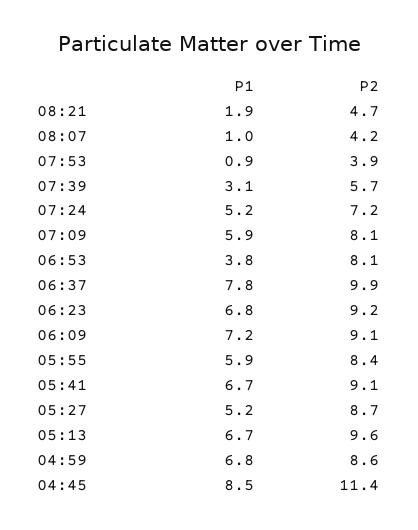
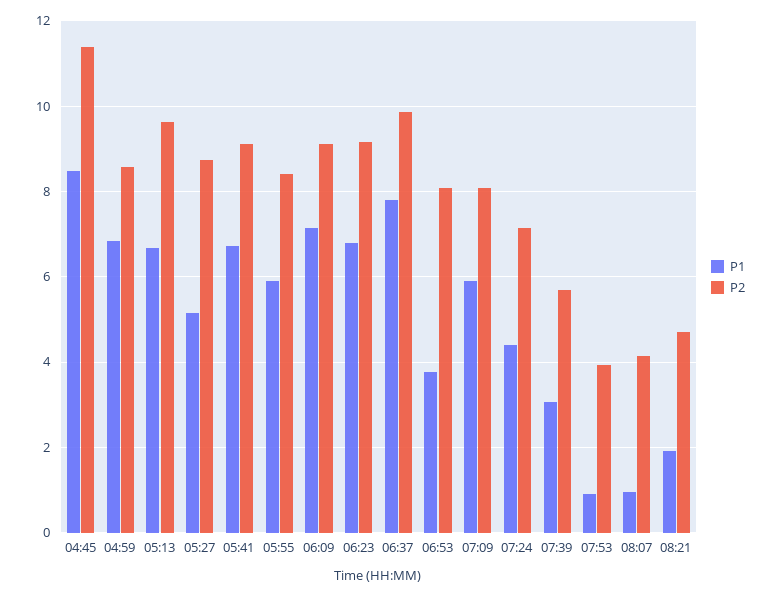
  {
    "P1": {
      "08:21": 1.9,
      "08:07": 1,
      "07:53": 0.9,
      "07:39": 3.1,
-     "07:24": 5.2,
+     "07:24": 4.4,
      "07:09": 5.9,
      "06:53": 3.8,
      "06:37": 7.8,
      "06:23": 6.8,
      "06:09": 7.2,
      "05:55": 5.9,
      "05:41": 6.7,
      "05:27": 5.2,
      "05:13": 6.7,
      "04:59": 6.8,
      "04:45": 8.5
    },
    "P2": {
      "08:21": 4.7,
      "08:07": 4.2,
      "07:53": 3.9,
      "07:39": 5.7,
      "07:24": 7.2,
      "07:09": 8.1,
      "06:53": 8.1,
      "06:37": 9.9,
      "06:23": 9.2,
      "06:09": 9.1,
      "05:55": 8.4,
      "05:41": 9.1,
      "05:27": 8.7,
      "05:13": 9.6,
      "04:59": 8.6,
      "04:45": 11.4
    }
  }

